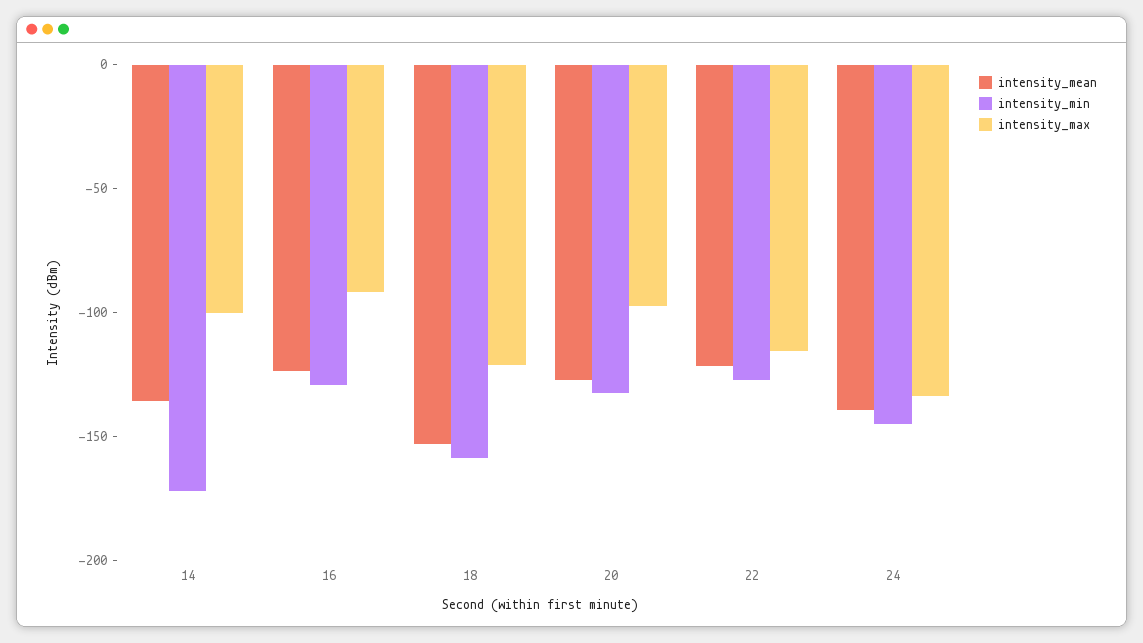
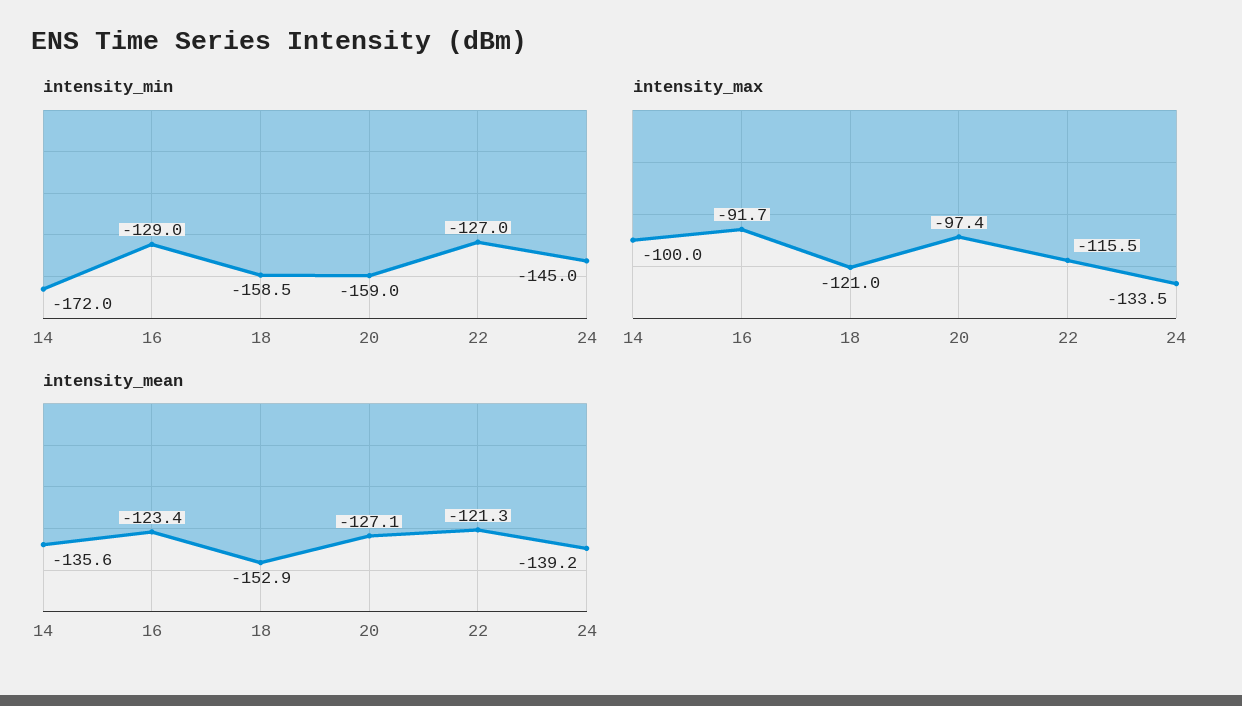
  {
    "intensity_mean": {
      "14": -135.6,
      "16": -123.4,
      "18": -152.9,
      "20": -127.1,
      "22": -121.3,
      "24": -139.2
    },
    "intensity_min": {
      "14": -172,
      "16": -129,
      "18": -158.5,
-     "20": -130,
+     "20": -159,
      "22": -127,
      "24": -145
    },
    "intensity_max": {
      "14": -100,
      "16": -91.7,
      "18": -121,
      "20": -97.4,
      "22": -115.5,
      "24": -133.5
    }
  }

